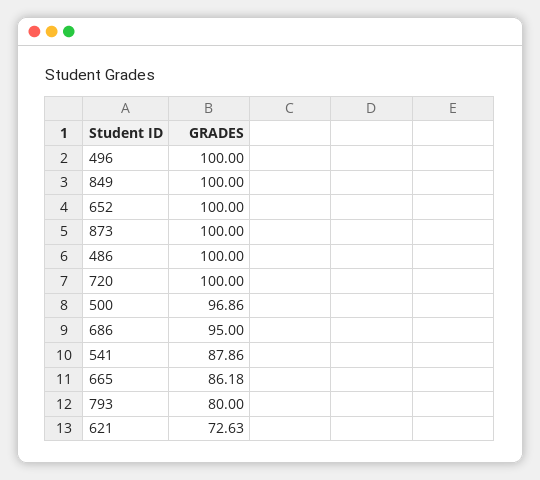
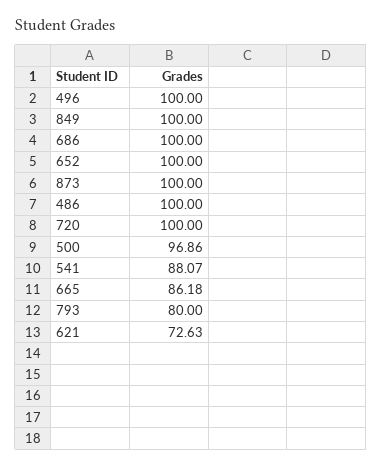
  {
    "496": 100,
    "849": 100,
    "652": 100,
    "873": 100,
    "486": 100,
    "720": 100,
    "500": 96.86,
-   "686": 95,
+   "686": 100,
-   "541": 87.86,
+   "541": 88.07,
    "665": 86.18,
    "793": 80,
    "621": 72.63
  }

